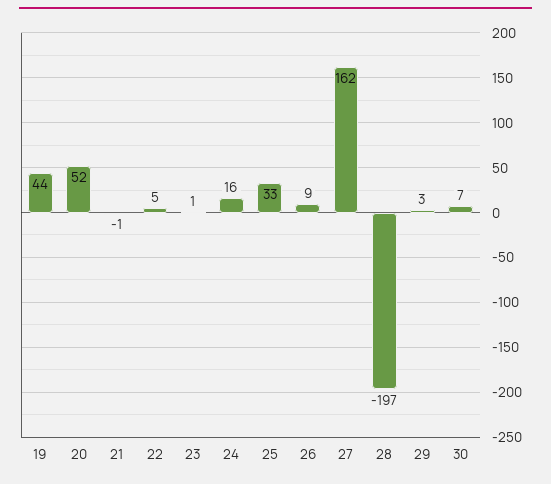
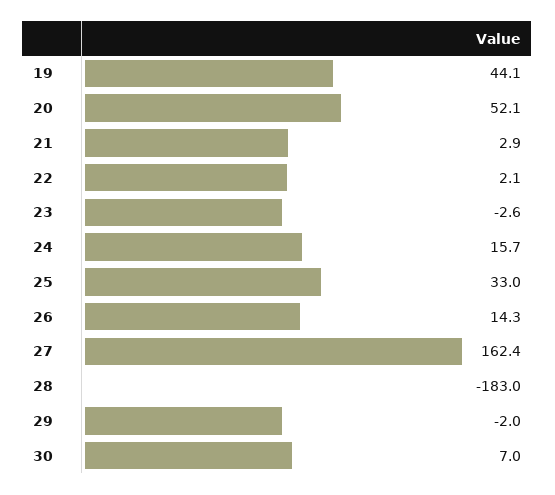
  {
    "19": 44.1,
    "20": 52.1,
-   "21": -1,
+   "21": 2.9,
-   "22": 5,
+   "22": 2.1,
-   "23": 1,
+   "23": -2.6,
    "24": 15.7,
    "25": 33,
-   "26": 9,
+   "26": 14.3,
    "27": 162.4,
-   "28": -197,
+   "28": -183,
-   "29": 3,
+   "29": -2,
    "30": 7
  }

